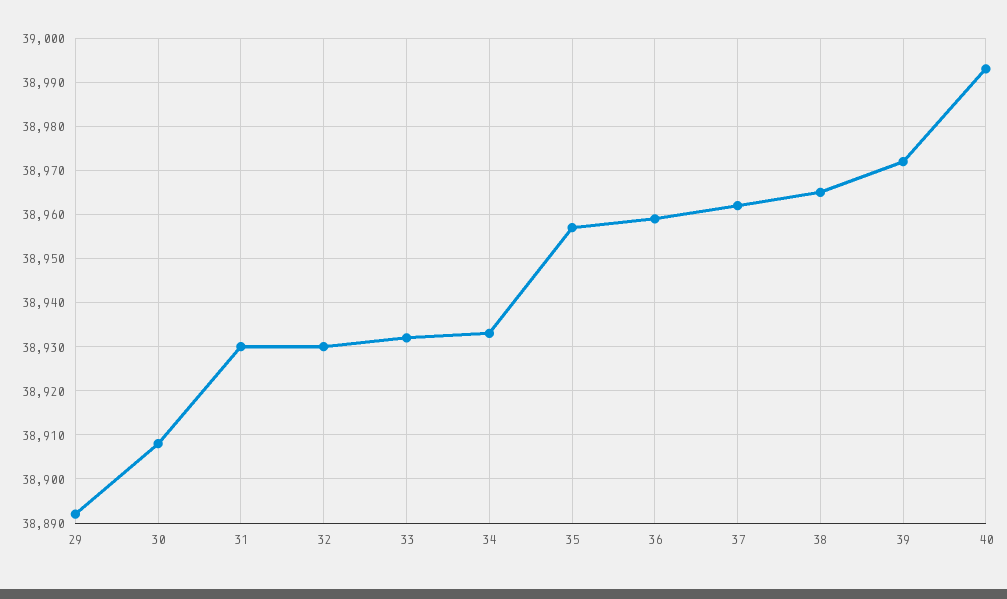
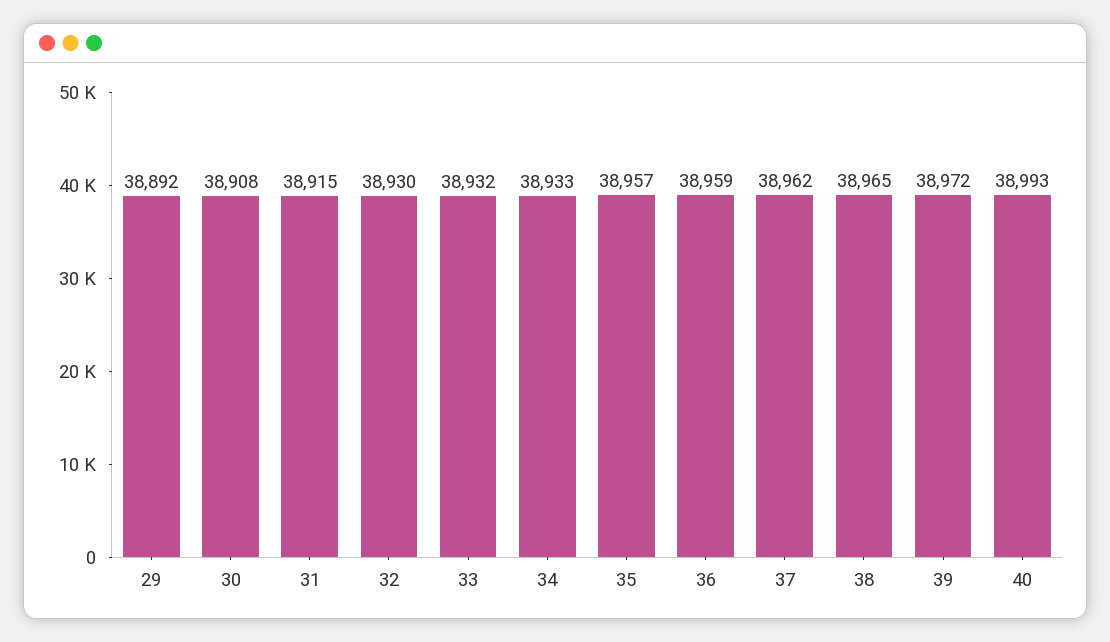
  {
    "29": 38892,
    "30": 38908,
-   "31": 38930,
+   "31": 38915,
    "32": 38930,
    "33": 38932,
    "34": 38933,
    "35": 38957,
    "36": 38959,
    "37": 38962,
    "38": 38965,
    "39": 38972,
    "40": 38993
  }

